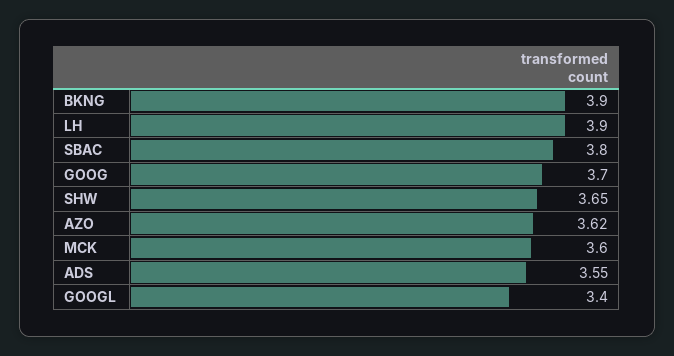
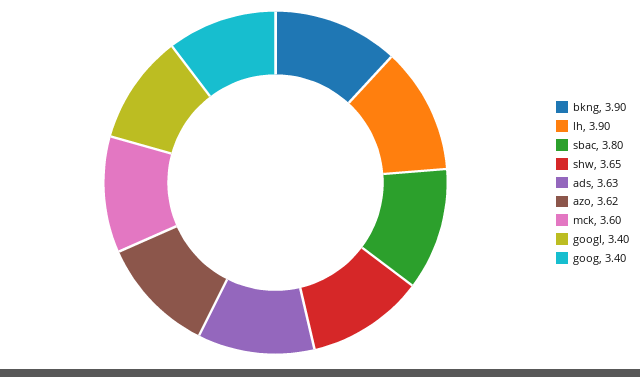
  {
    "BKNG": 3.9,
    "LH": 3.9,
    "SBAC": 3.8,
-   "GOOG": 3.7,
+   "GOOG": 3.4,
    "SHW": 3.65,
    "AZO": 3.62,
    "MCK": 3.6,
-   "ADS": 3.55,
+   "ADS": 3.63,
    "GOOGL": 3.4
  }

